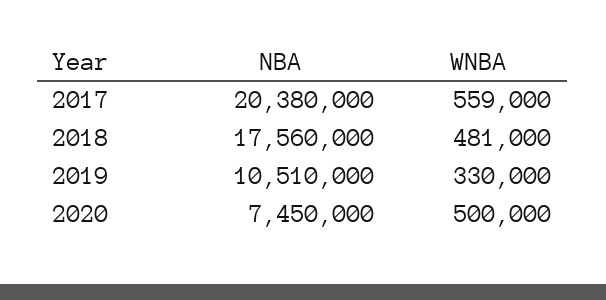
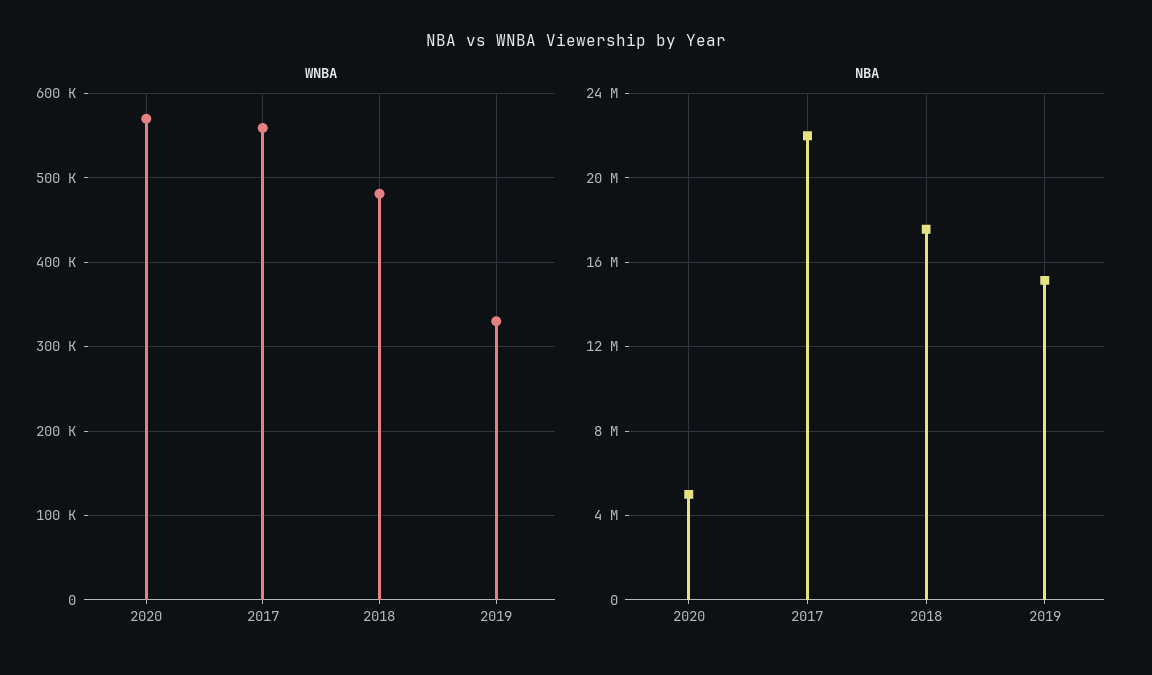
  {
    "NBA": {
-     "2017": 20380000,
+     "2017": 22000000,
      "2018": 17560000,
-     "2019": 10510000,
+     "2019": 15000000,
-     "2020": 7450000
+     "2020": 5000000
    },
    "WNBA": {
      "2017": 559000,
      "2018": 481000,
      "2019": 330000,
-     "2020": 500000
+     "2020": 570000
    }
  }

